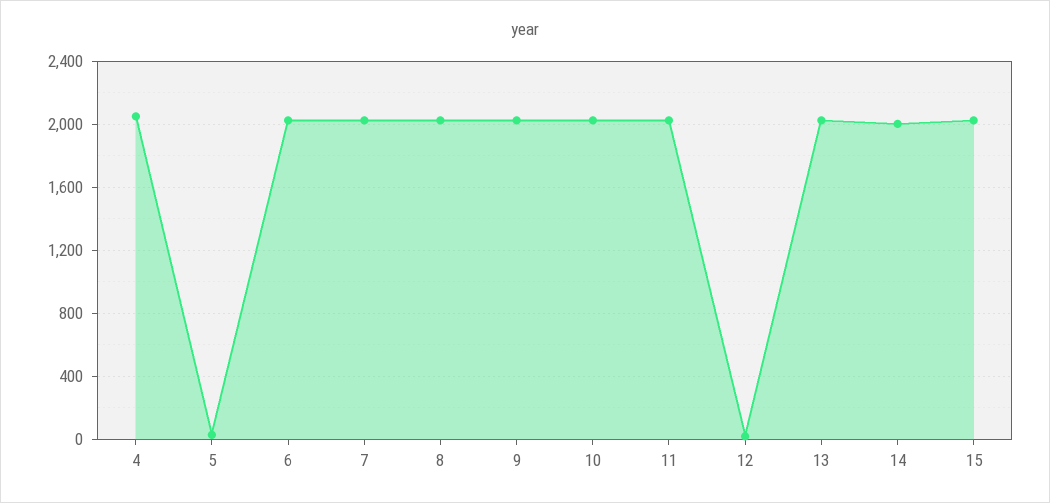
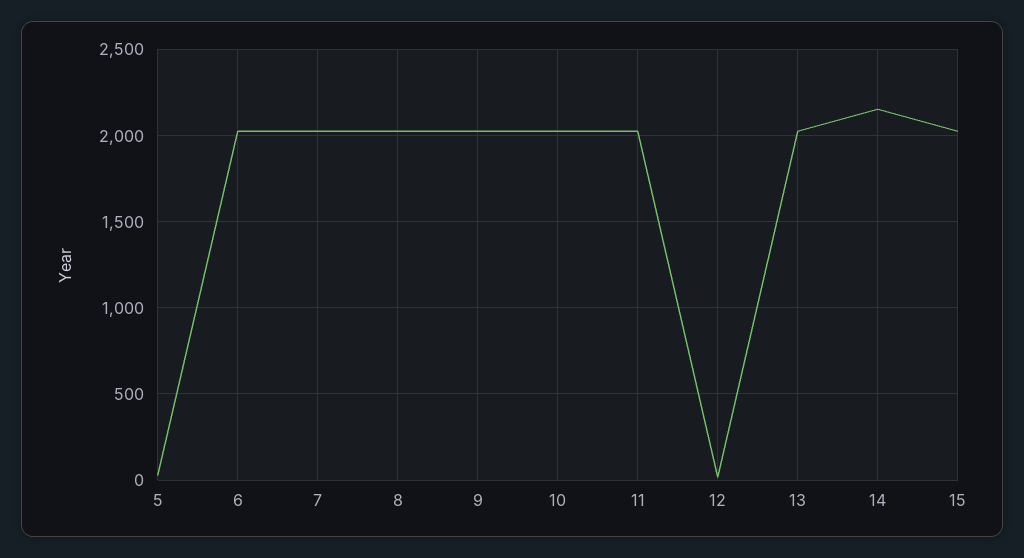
  {
-   "4": 2050,
    "5": 50,
    "6": 2050,
    "7": 2050,
    "8": 2050,
    "9": 2050,
    "10": 2050,
    "11": 2050,
    "12": 0,
    "13": 2050,
-   "14": 2000,
+   "14": 2150,
    "15": 2050
  }

